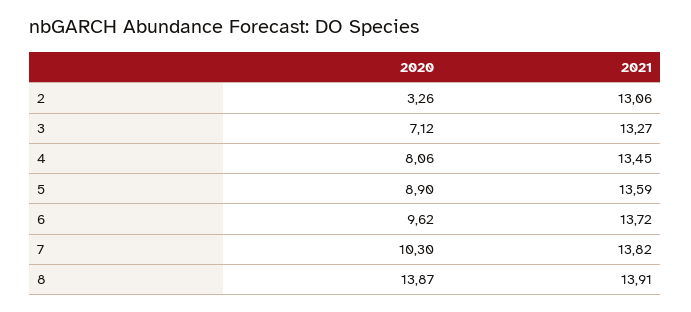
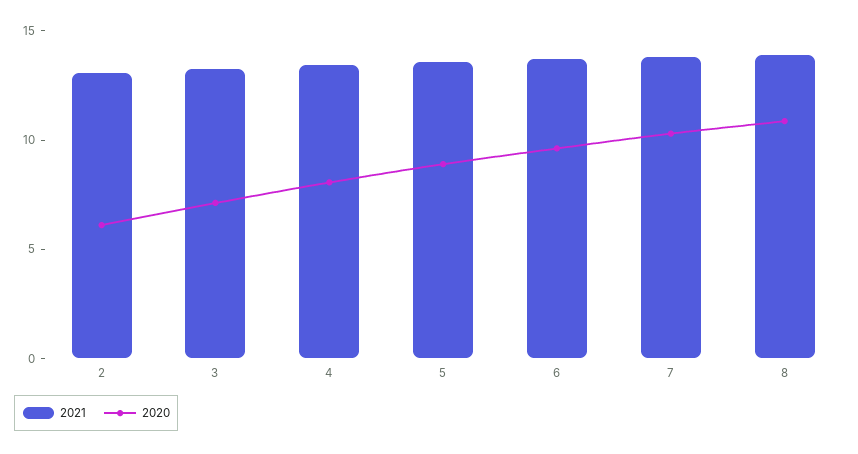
  {
    "2020": {
-     "2": 3.26,
+     "2": 6,
      "3": 7.12,
      "4": 8.06,
      "5": 8.9,
      "6": 9.62,
      "7": 10.3,
-     "8": 13.87
+     "8": 11
    },
    "2021": {
      "2": 13.06,
      "3": 13.27,
      "4": 13.45,
      "5": 13.59,
      "6": 13.72,
      "7": 13.82,
      "8": 13.91
    }
  }

